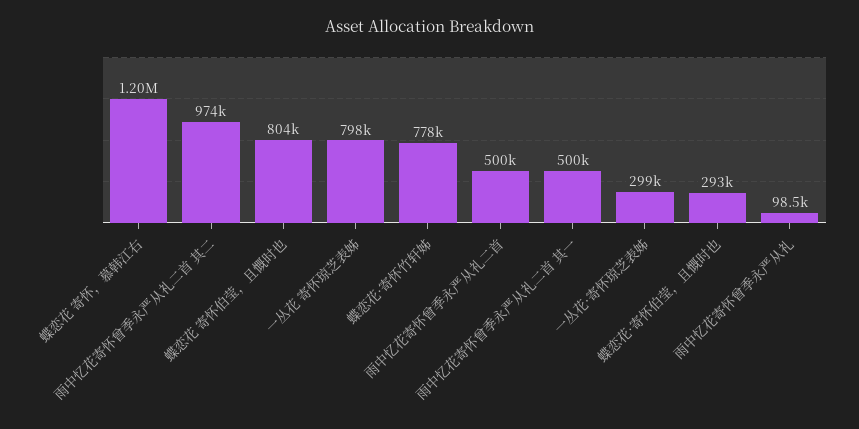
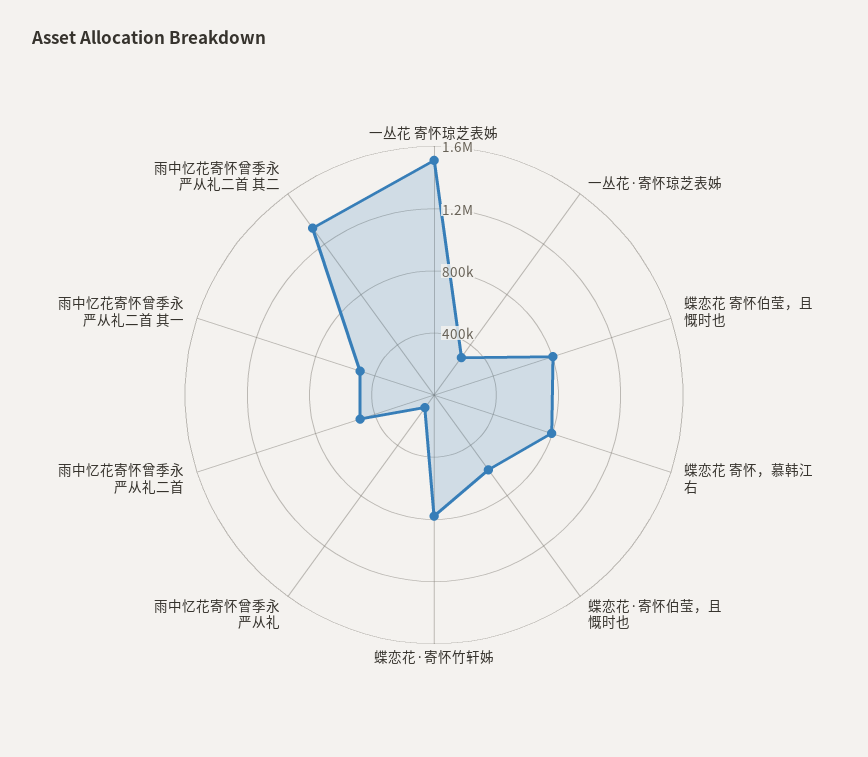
  {
-   "蝶恋花 寄怀，慕韩江右": 1200000,
+   "蝶恋花 寄怀，慕韩江右": 800000,
-   "雨中忆花寄怀曾季永严从礼二首 其二": 974000,
+   "雨中忆花寄怀曾季永严从礼二首 其二": 1300000,
    "蝶恋花 寄怀伯莹，且慨时也": 804000,
-   "一丛花 寄怀琼芝表姊": 798000,
+   "一丛花 寄怀琼芝表姊": 1500000,
    "蝶恋花·寄怀竹轩姊": 778000,
    "雨中忆花寄怀曾季永严从礼二首": 500000,
    "雨中忆花寄怀曾季永严从礼二首 其一": 500000,
    "一丛花·寄怀琼芝表姊": 299000,
-   "蝶恋花·寄怀伯莹，且慨时也": 293000,
+   "蝶恋花·寄怀伯莹，且慨时也": 600000,
    "雨中忆花寄怀曾季永严从礼": 98500
  }

